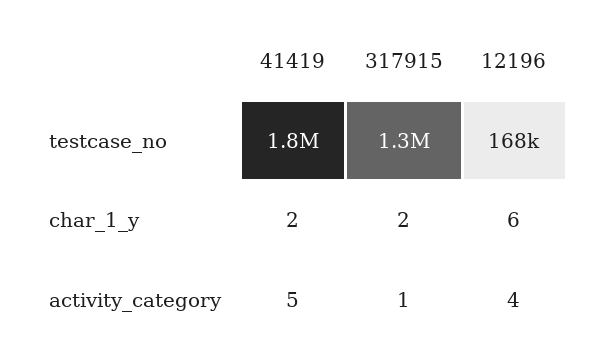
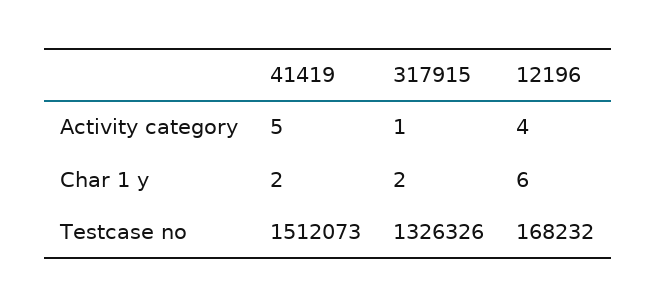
  {
    "41419": {
-     "testcase_no": 1800000,
+     "testcase_no": 1512073,
      "char_1_y": 2,
      "activity_category": 5
    },
    "317915": {
      "testcase_no": 1326326,
      "char_1_y": 2,
      "activity_category": 1
    },
    "12196": {
      "testcase_no": 168232,
      "char_1_y": 6,
      "activity_category": 4
    }
  }

